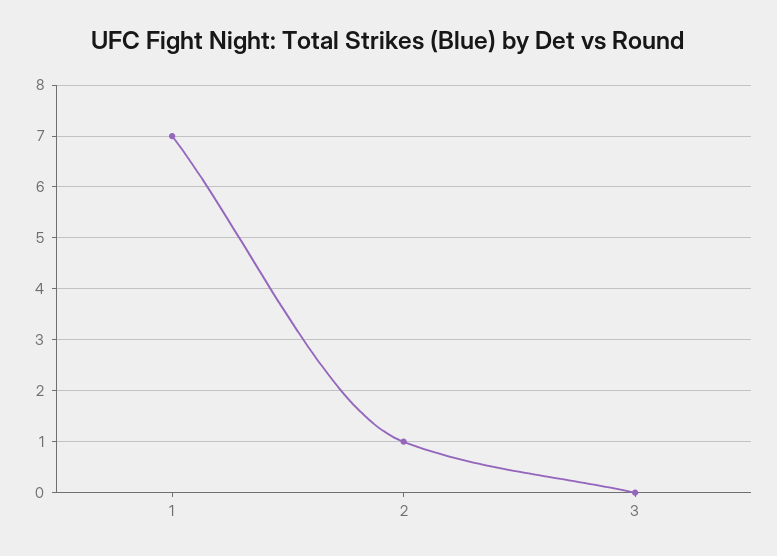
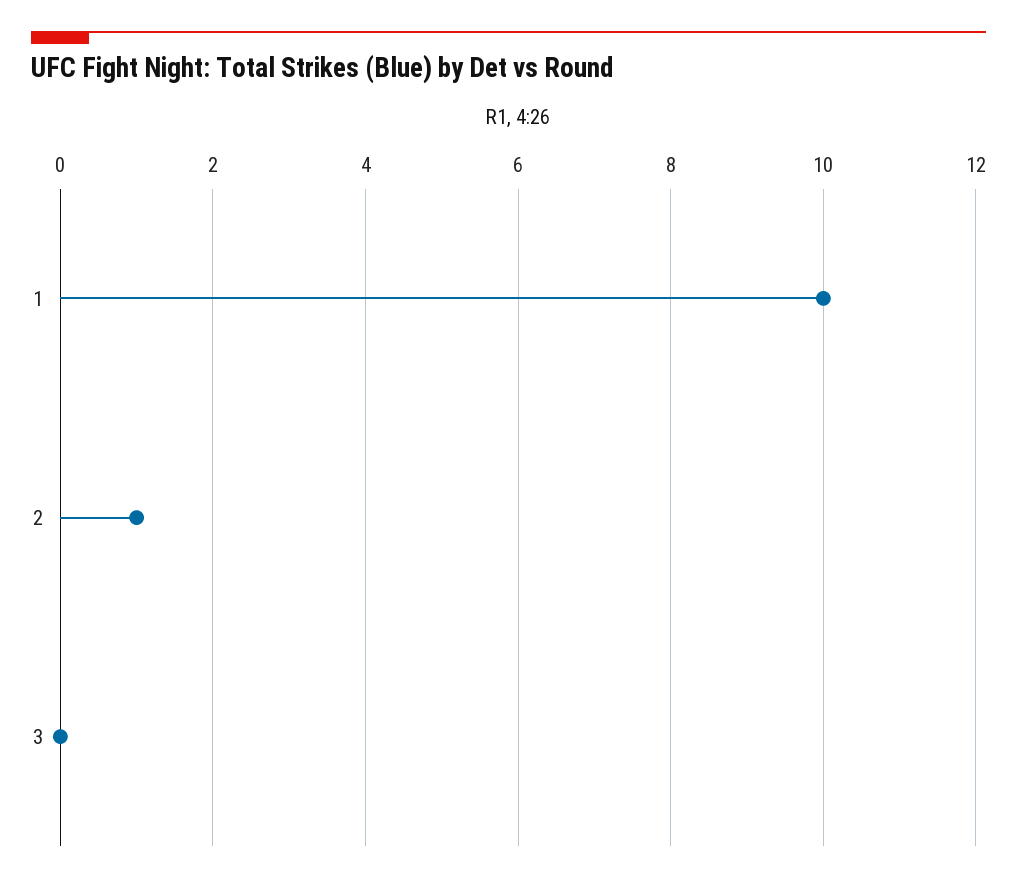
  {
-   "1": 7,
+   "1": 10,
    "2": 1,
    "3": 0
  }

